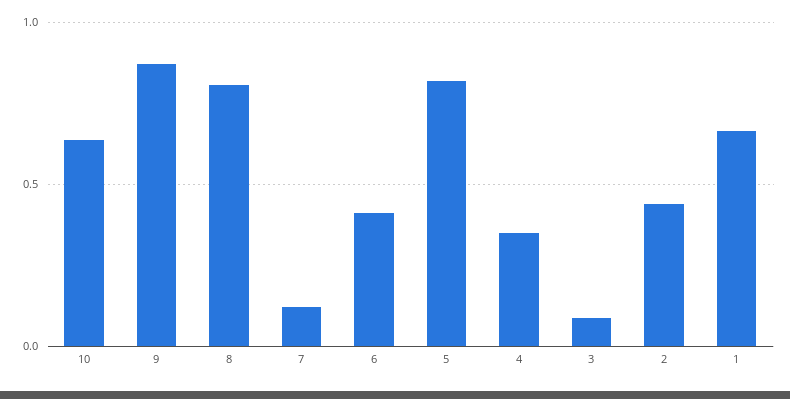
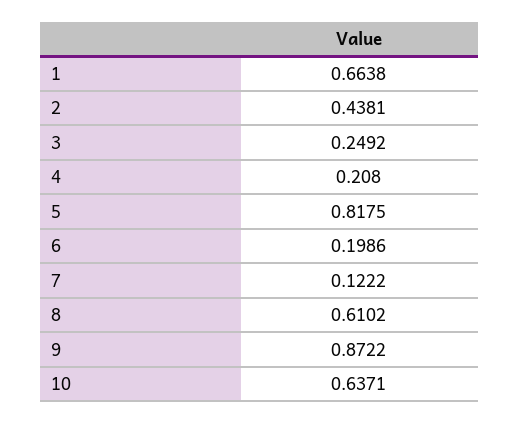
  {
    "10": 0.6371,
    "9": 0.8722,
-   "8": 0.8,
+   "8": 0.6102,
    "7": 0.1222,
-   "6": 0.4,
+   "6": 0.1986,
    "5": 0.8175,
-   "4": 0.35,
+   "4": 0.208,
-   "3": 0.1,
+   "3": 0.2492,
    "2": 0.4381,
    "1": 0.6638
  }

